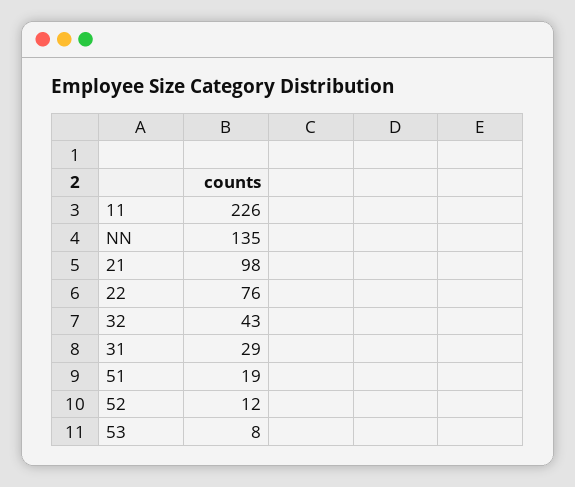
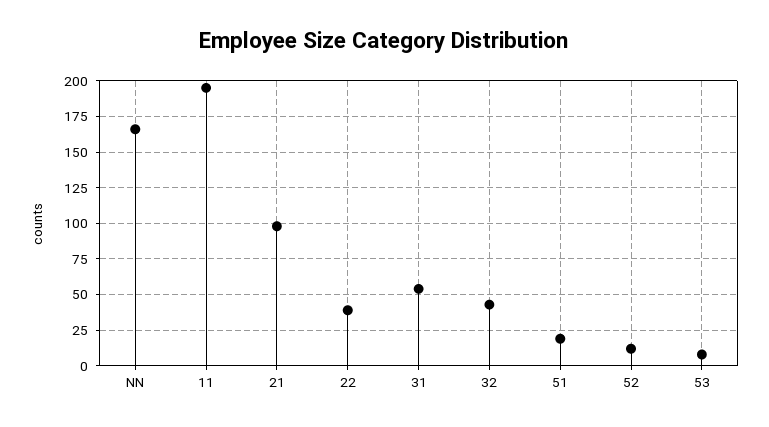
  {
-   "11": 226,
+   "11": 195,
-   "NN": 135,
+   "NN": 165,
    "21": 98,
-   "22": 76,
+   "22": 40,
    "32": 43,
-   "31": 29,
+   "31": 55,
    "51": 19,
    "52": 12,
    "53": 8
  }

